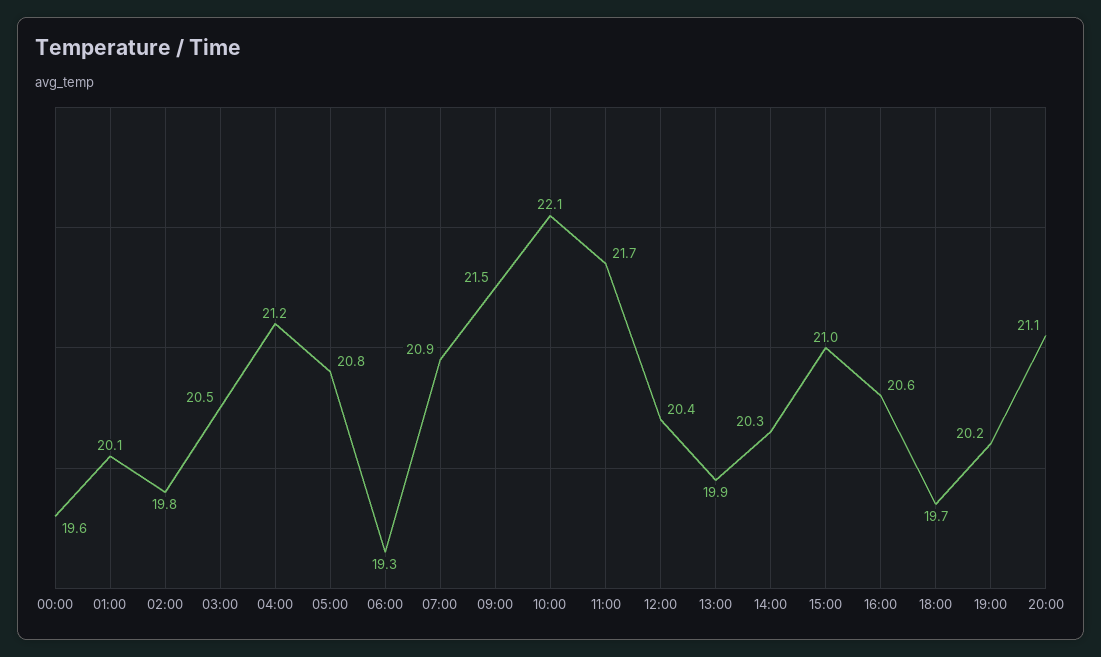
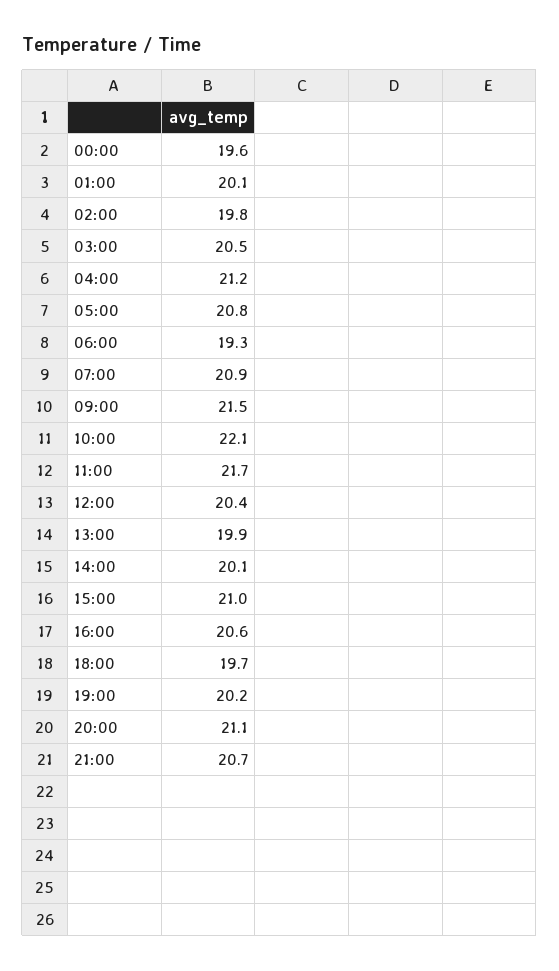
  {
    "00:00": 19.6,
    "01:00": 20.1,
    "02:00": 19.8,
    "03:00": 20.5,
    "04:00": 21.2,
    "05:00": 20.8,
    "06:00": 19.3,
    "07:00": 20.9,
    "09:00": 21.5,
    "10:00": 22.1,
    "11:00": 21.7,
    "12:00": 20.4,
    "13:00": 19.9,
-   "14:00": 20.3,
+   "14:00": 20.1,
    "15:00": 21,
    "16:00": 20.6,
    "18:00": 19.7,
    "19:00": 20.2,
-   "20:00": 21.1
+   "20:00": 21.1,
+   "21:00": 20.7
  }

